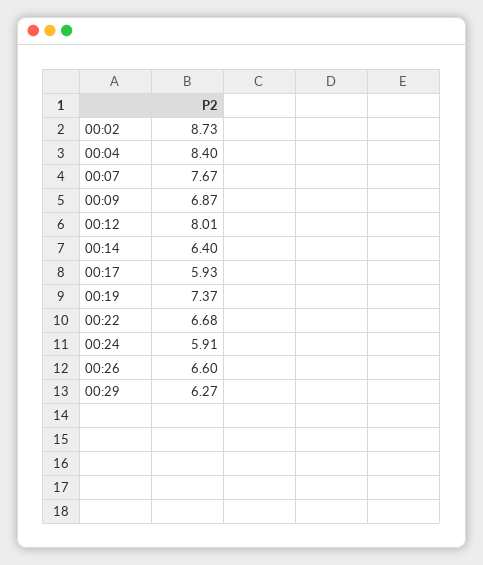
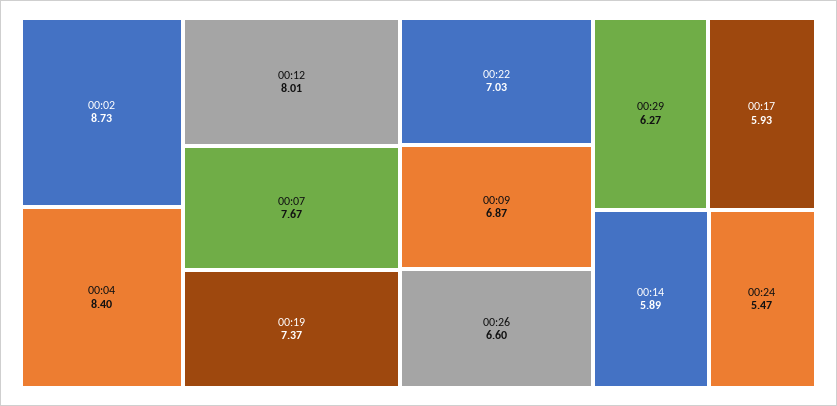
  {
    "00:02": 8.73,
    "00:04": 8.4,
    "00:07": 7.67,
    "00:09": 6.87,
    "00:12": 8.01,
-   "00:14": 6.4,
+   "00:14": 5.89,
    "00:17": 5.93,
    "00:19": 7.37,
-   "00:22": 6.68,
+   "00:22": 7.03,
-   "00:24": 5.91,
+   "00:24": 5.47,
    "00:26": 6.6,
    "00:29": 6.27
  }

